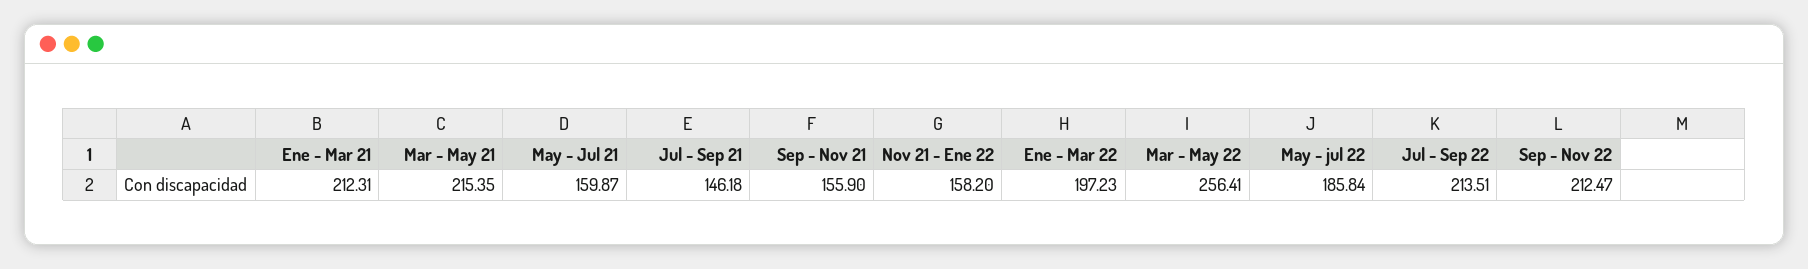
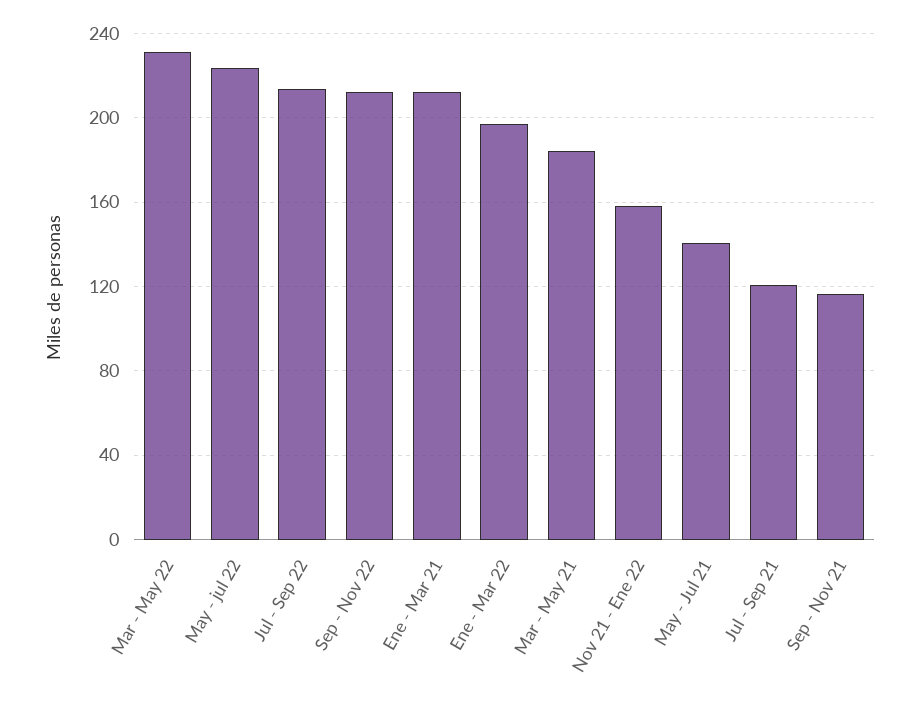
  {
    "Ene - Mar 21": 212.31,
-   "Mar - May 21": 215.35,
+   "Mar - May 21": 185,
-   "May - Jul 21": 159.87,
+   "May - Jul 21": 140,
-   "Jul - Sep 21": 146.18,
+   "Jul - Sep 21": 120,
-   "Sep - Nov 21": 155.9,
+   "Sep - Nov 21": 115,
    "Nov 21 - Ene 22": 158.2,
    "Ene - Mar 22": 197.23,
-   "Mar - May 22": 256.41,
+   "Mar - May 22": 230,
-   "May - jul 22": 185.84,
+   "May - jul 22": 225,
    "Jul - Sep 22": 213.51,
    "Sep - Nov 22": 212.47
  }

